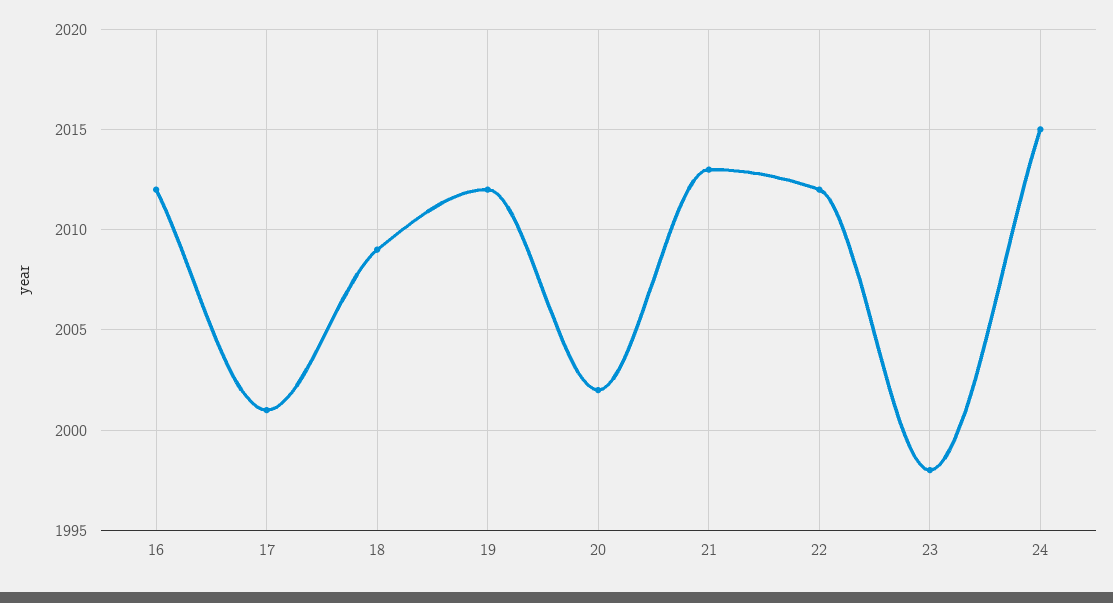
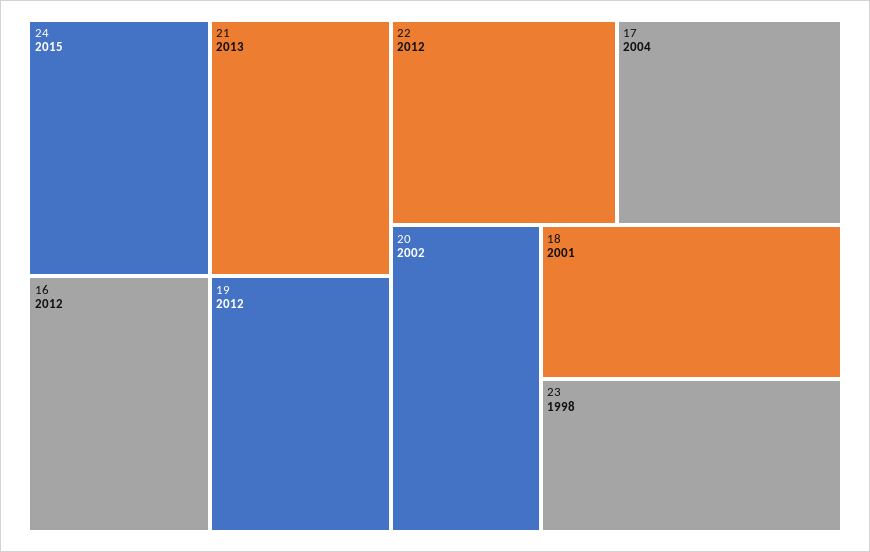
  {
    "16": 2012,
-   "17": 2001,
+   "17": 2004,
-   "18": 2009,
+   "18": 2001,
    "19": 2012,
    "20": 2002,
    "21": 2013,
    "22": 2012,
    "23": 1998,
    "24": 2015
  }

